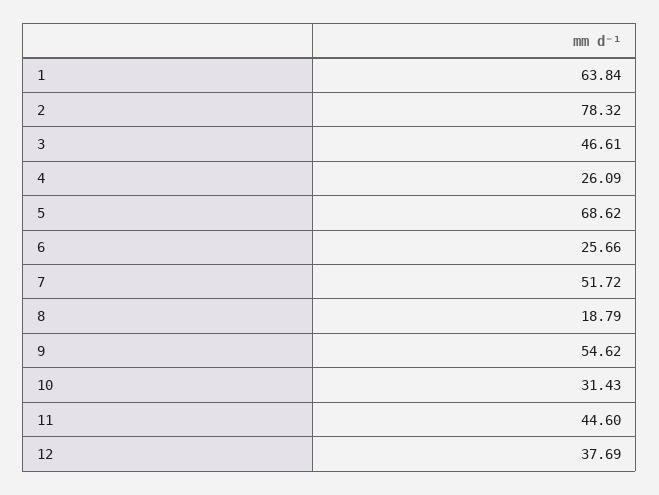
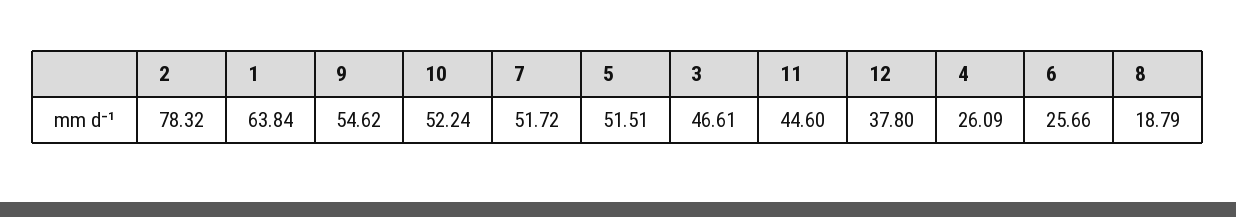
  {
    "1": 63.84,
    "2": 78.32,
    "3": 46.61,
    "4": 26.09,
-   "5": 68.62,
+   "5": 51.51,
    "6": 25.66,
    "7": 51.72,
    "8": 18.79,
    "9": 54.62,
-   "10": 31.43,
+   "10": 52.24,
    "11": 44.6,
-   "12": 37.69
+   "12": 37.8
  }

